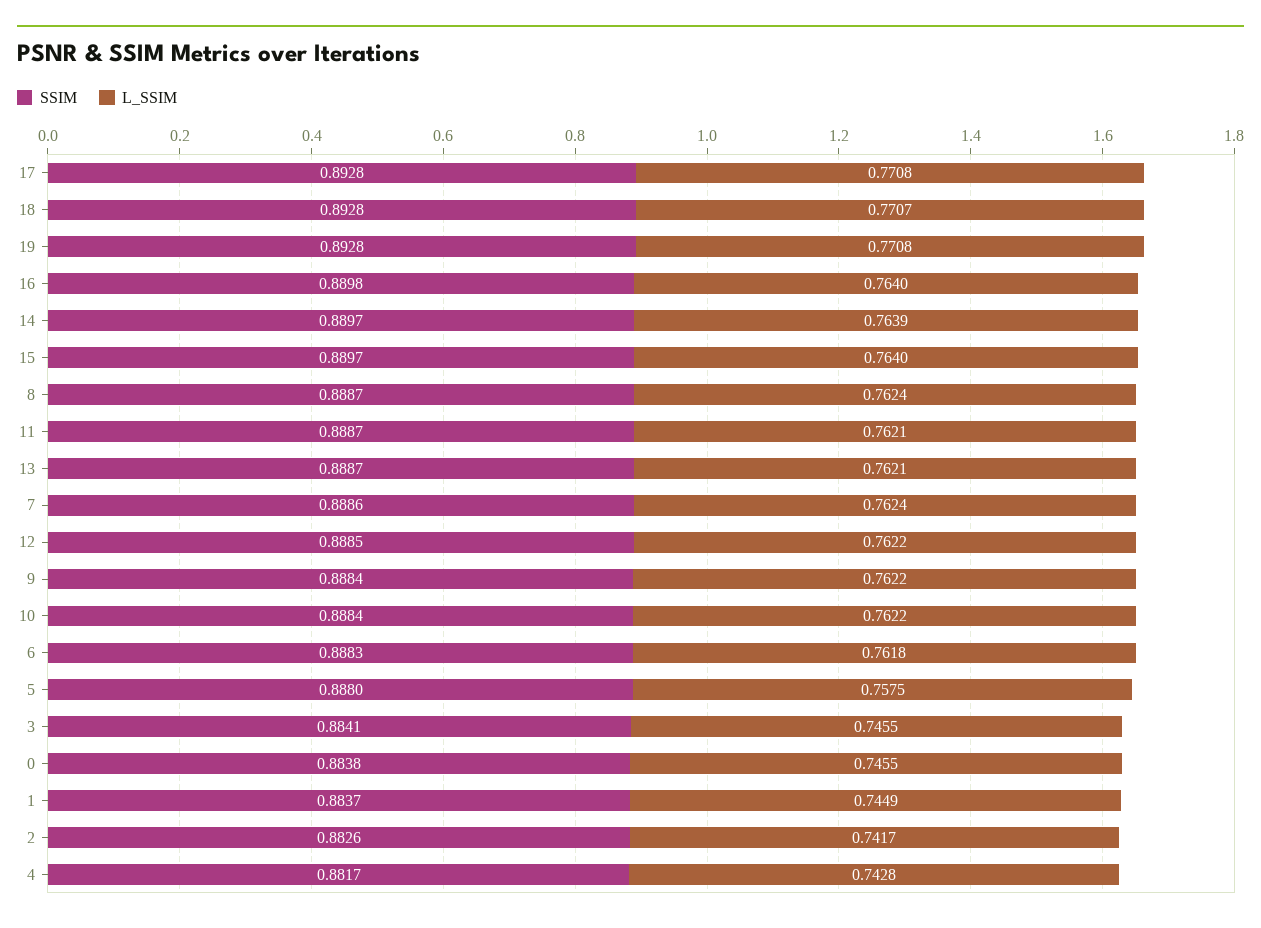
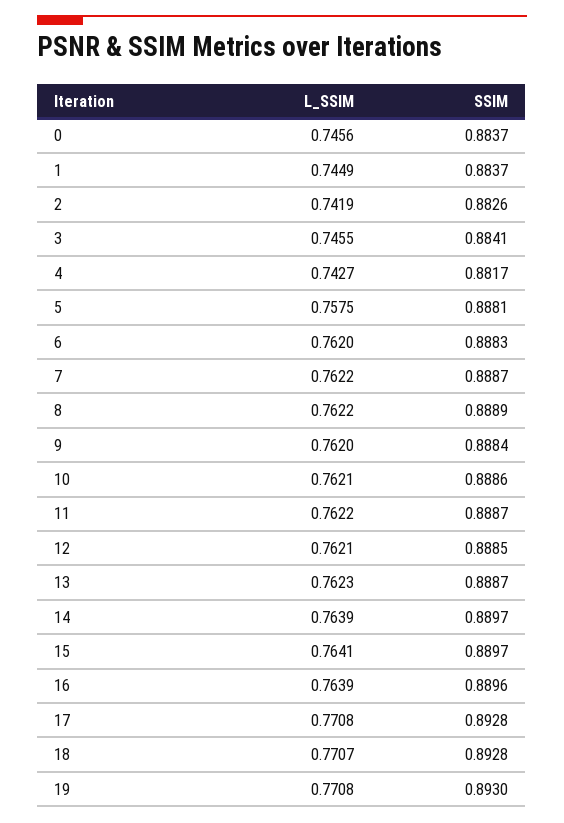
  {
    "SSIM": {
      "17": 0.8928,
      "18": 0.8928,
-     "19": 0.8928,
+     "19": 0.893,
-     "16": 0.8898,
+     "16": 0.8896,
      "14": 0.8897,
      "15": 0.8897,
-     "8": 0.8887,
+     "8": 0.8889,
      "11": 0.8887,
      "13": 0.8887,
-     "7": 0.8886,
+     "7": 0.8887,
      "12": 0.8885,
      "9": 0.8884,
-     "10": 0.8884,
+     "10": 0.8886,
      "6": 0.8883,
-     "5": 0.888,
+     "5": 0.8881,
      "3": 0.8841,
-     "0": 0.8838,
+     "0": 0.8837,
      "1": 0.8837,
      "2": 0.8826,
      "4": 0.8817
    },
    "L_SSIM": {
      "17": 0.7708,
      "18": 0.7707,
      "19": 0.7708,
-     "16": 0.764,
+     "16": 0.7639,
      "14": 0.7639,
-     "15": 0.764,
+     "15": 0.7641,
-     "8": 0.7624,
+     "8": 0.7622,
-     "11": 0.7621,
+     "11": 0.7622,
-     "13": 0.7621,
+     "13": 0.7623,
-     "7": 0.7624,
+     "7": 0.7622,
-     "12": 0.7622,
+     "12": 0.7621,
-     "9": 0.7622,
+     "9": 0.762,
-     "10": 0.7622,
+     "10": 0.7621,
-     "6": 0.7618,
+     "6": 0.762,
      "5": 0.7575,
      "3": 0.7455,
-     "0": 0.7455,
+     "0": 0.7456,
      "1": 0.7449,
-     "2": 0.7417,
+     "2": 0.7419,
-     "4": 0.7428
+     "4": 0.7427
    }
  }

